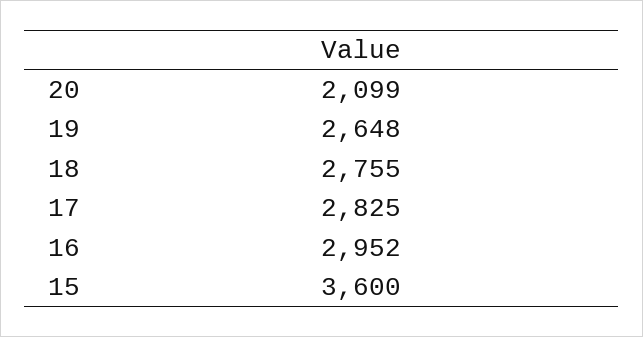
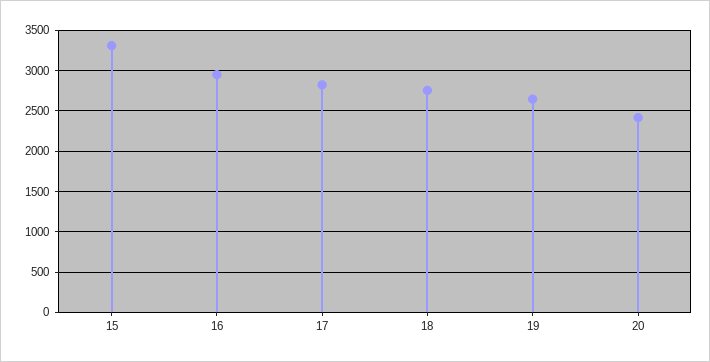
  {
-   "20": 2099,
+   "20": 2400,
    "19": 2648,
    "18": 2755,
    "17": 2825,
    "16": 2952,
-   "15": 3600
+   "15": 3300
  }

